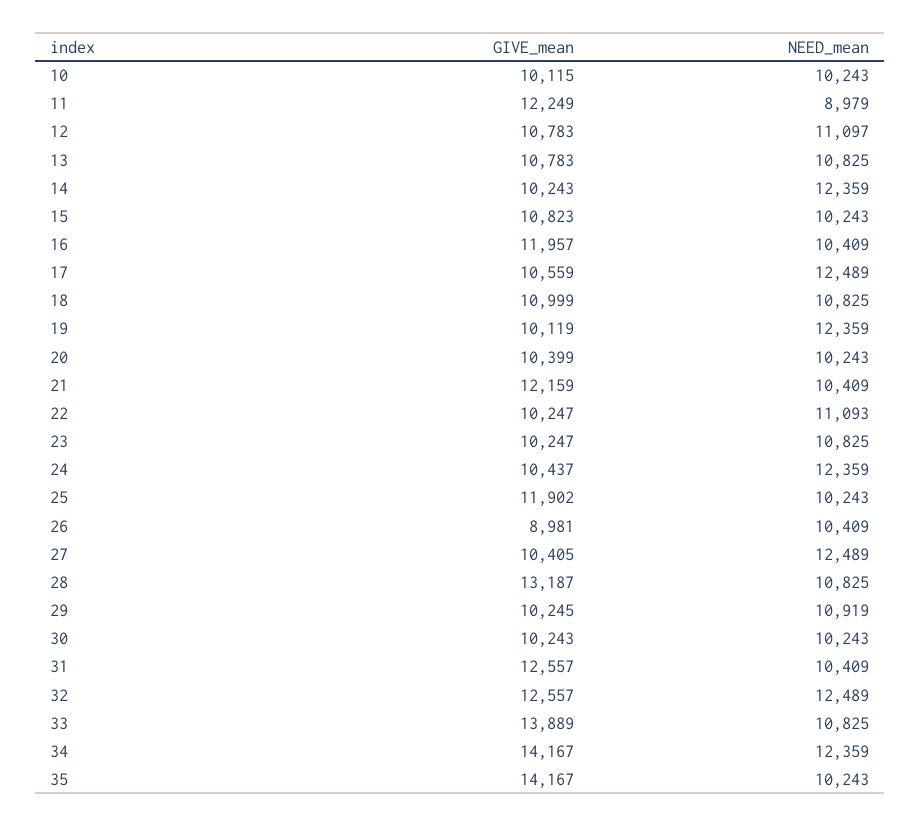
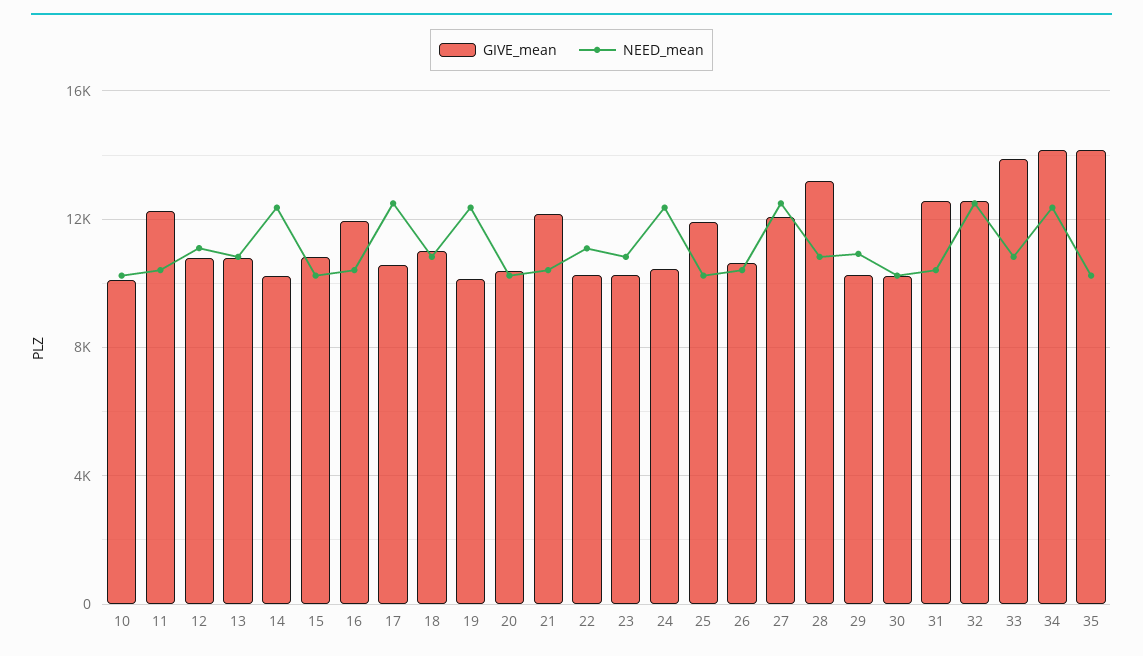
  {
    "GIVE_mean": {
      "10": 10115,
      "11": 12249,
      "12": 10783,
      "13": 10783,
      "14": 10243,
      "15": 10823,
      "16": 11957,
      "17": 10559,
      "18": 10999,
      "19": 10119,
      "20": 10399,
      "21": 12159,
      "22": 10247,
      "23": 10247,
      "24": 10437,
      "25": 11902,
-     "26": 8981,
+     "26": 10500,
-     "27": 10405,
+     "27": 12000,
      "28": 13187,
      "29": 10245,
      "30": 10243,
      "31": 12557,
      "32": 12557,
      "33": 13889,
      "34": 14167,
      "35": 14167
    },
    "NEED_mean": {
      "10": 10243,
-     "11": 8979,
+     "11": 10500,
      "12": 11097,
      "13": 10825,
      "14": 12359,
      "15": 10243,
      "16": 10409,
      "17": 12489,
      "18": 10825,
      "19": 12359,
      "20": 10243,
      "21": 10409,
      "22": 11093,
      "23": 10825,
      "24": 12359,
      "25": 10243,
      "26": 10409,
      "27": 12489,
      "28": 10825,
      "29": 10919,
      "30": 10243,
      "31": 10409,
      "32": 12489,
      "33": 10825,
      "34": 12359,
      "35": 10243
    }
  }

